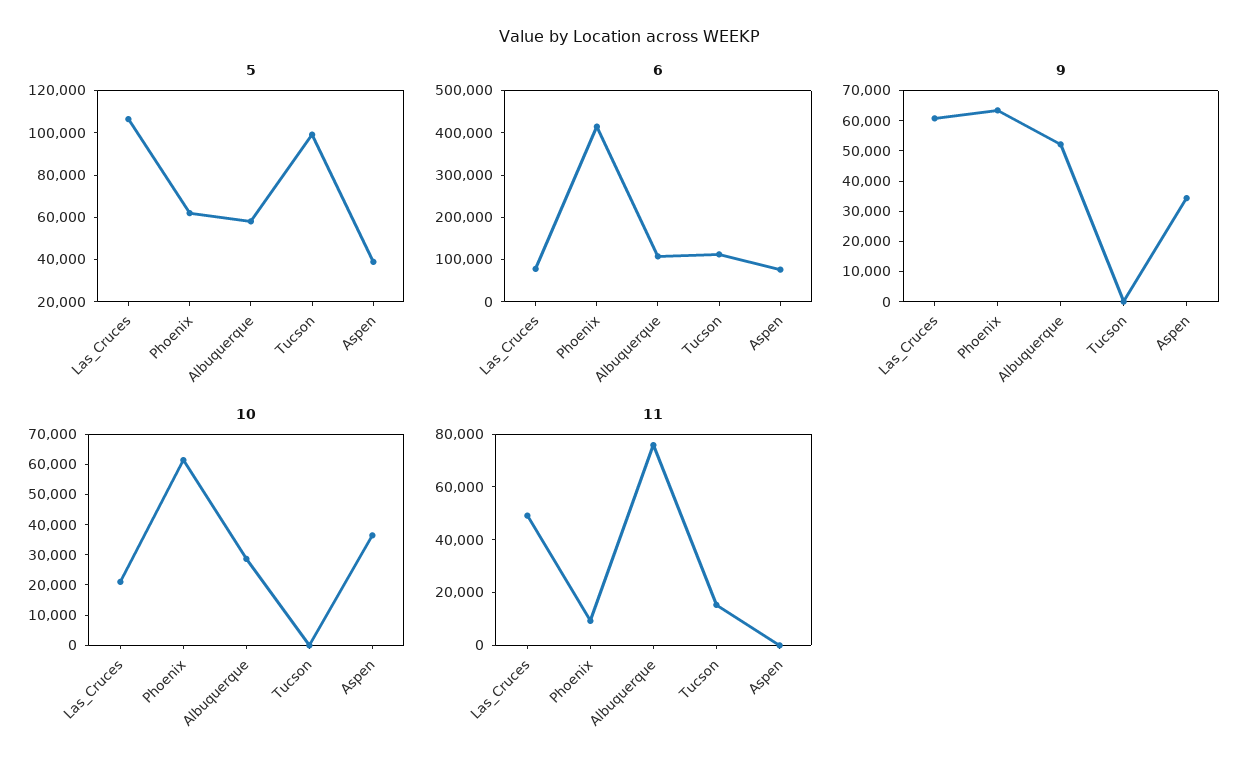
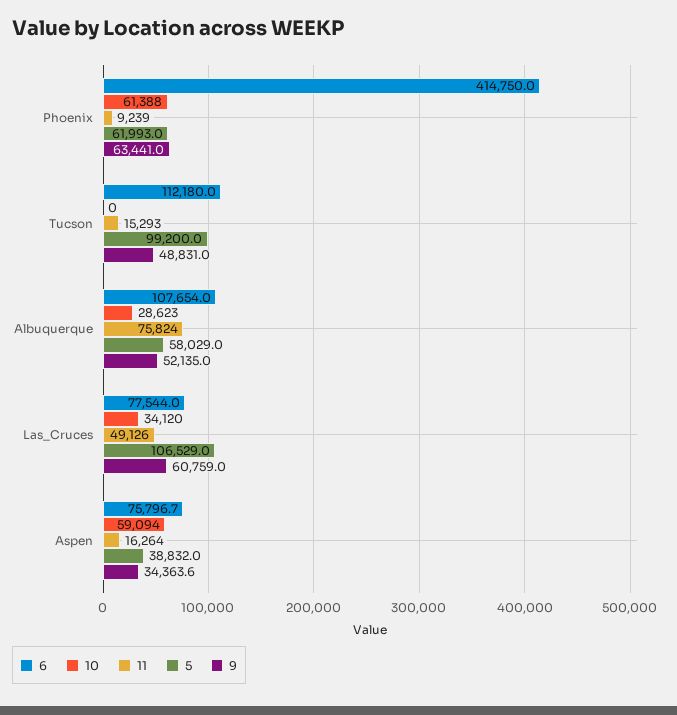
  {
    "5": {
      "Las_Cruces": 106529,
      "Phoenix": 61993,
      "Albuquerque": 58029,
      "Tucson": 99200,
      "Aspen": 38832
    },
    "6": {
      "Las_Cruces": 77544,
      "Phoenix": 414750,
      "Albuquerque": 107654,
      "Tucson": 112180,
      "Aspen": 75796.7
    },
    "9": {
      "Las_Cruces": 60759,
      "Phoenix": 63441,
      "Albuquerque": 52135,
-     "Tucson": 0,
+     "Tucson": 48831,
      "Aspen": 34363.6
    },
    "10": {
-     "Las_Cruces": 20000,
+     "Las_Cruces": 34120,
      "Phoenix": 61388,
      "Albuquerque": 28623,
      "Tucson": 0,
-     "Aspen": 35000
+     "Aspen": 59094
    },
    "11": {
      "Las_Cruces": 49126,
      "Phoenix": 9239,
      "Albuquerque": 75824,
      "Tucson": 15293,
-     "Aspen": 0
+     "Aspen": 16264
    }
  }

